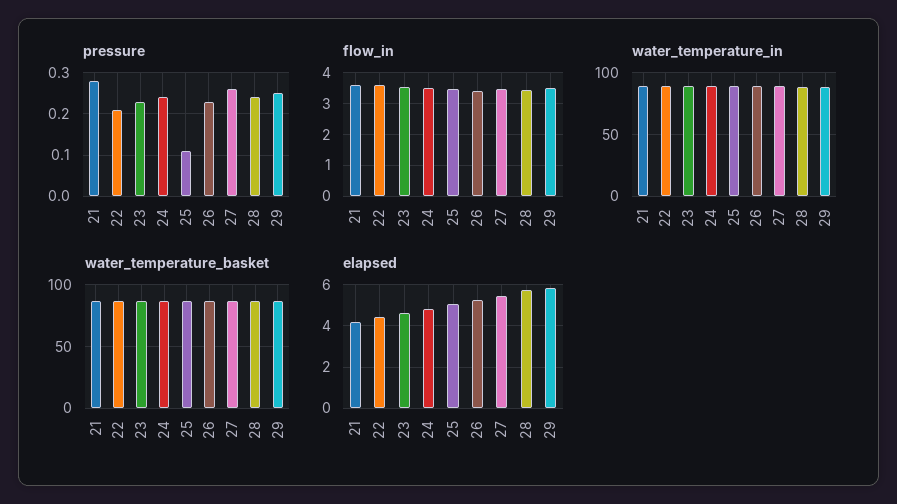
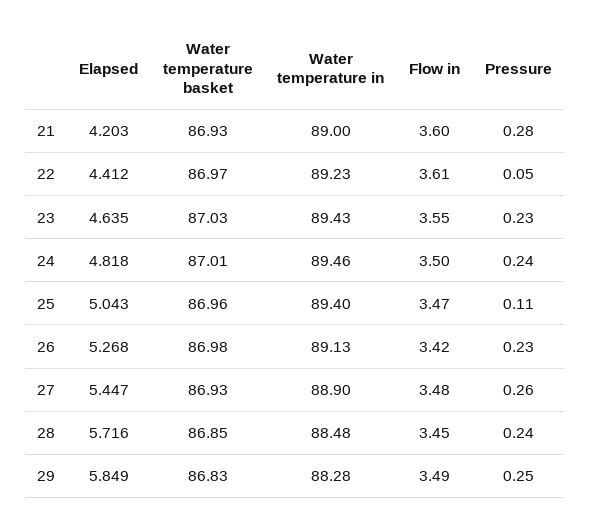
  {
    "pressure": {
      "21": 0.28,
-     "22": 0.2,
+     "22": 0.05,
      "23": 0.23,
      "24": 0.24,
      "25": 0.11,
      "26": 0.23,
      "27": 0.26,
      "28": 0.24,
      "29": 0.25
    },
    "flow_in": {
      "21": 3.6,
      "22": 3.61,
      "23": 3.55,
      "24": 3.5,
      "25": 3.47,
      "26": 3.42,
      "27": 3.48,
      "28": 3.45,
      "29": 3.49
    },
    "water_temperature_in": {
      "21": 89,
      "22": 89.23,
      "23": 89.43,
      "24": 89.46,
      "25": 89.4,
      "26": 89.13,
      "27": 88.9,
      "28": 88.48,
      "29": 88.28
    },
    "water_temperature_basket": {
      "21": 86.93,
      "22": 86.97,
      "23": 87.03,
      "24": 87.01,
      "25": 86.96,
      "26": 86.98,
      "27": 86.93,
      "28": 86.85,
      "29": 86.83
    },
    "elapsed": {
      "21": 4.203,
      "22": 4.412,
      "23": 4.635,
      "24": 4.818,
      "25": 5.043,
      "26": 5.268,
      "27": 5.447,
      "28": 5.716,
      "29": 5.849
    }
  }

